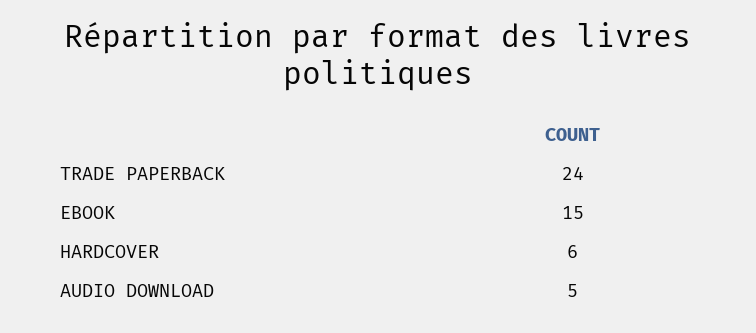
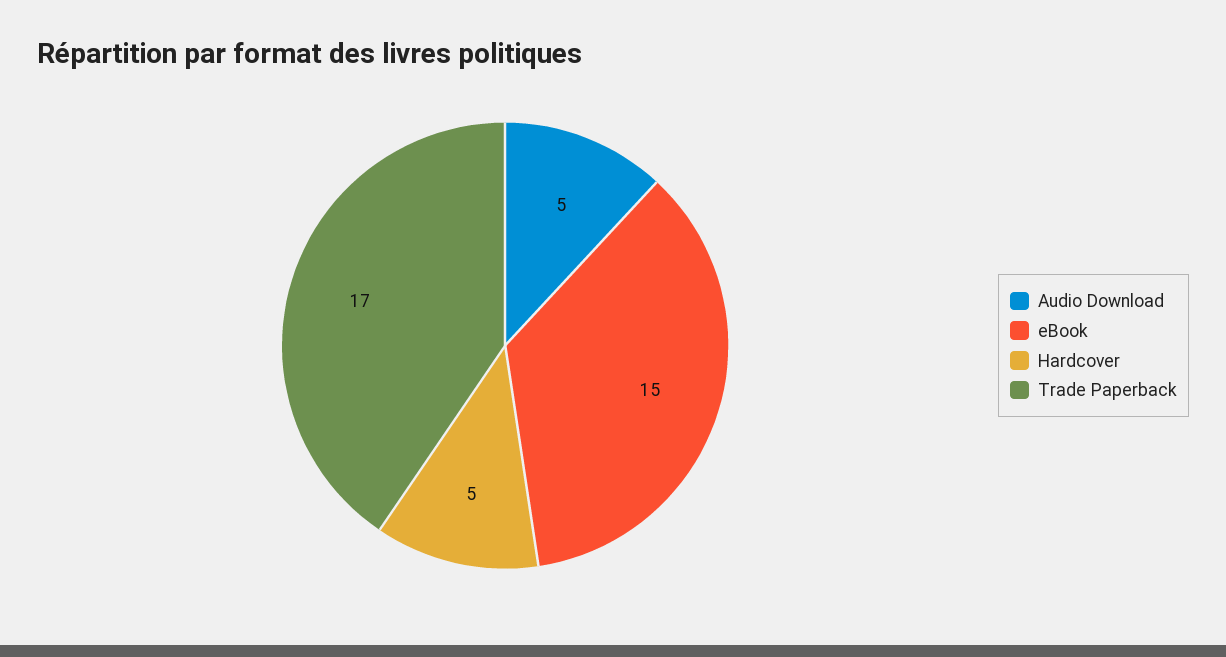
  {
-   "TRADE PAPERBACK": 24,
+   "TRADE PAPERBACK": 17,
    "EBOOK": 15,
-   "HARDCOVER": 6,
+   "HARDCOVER": 5,
    "AUDIO DOWNLOAD": 5
  }

